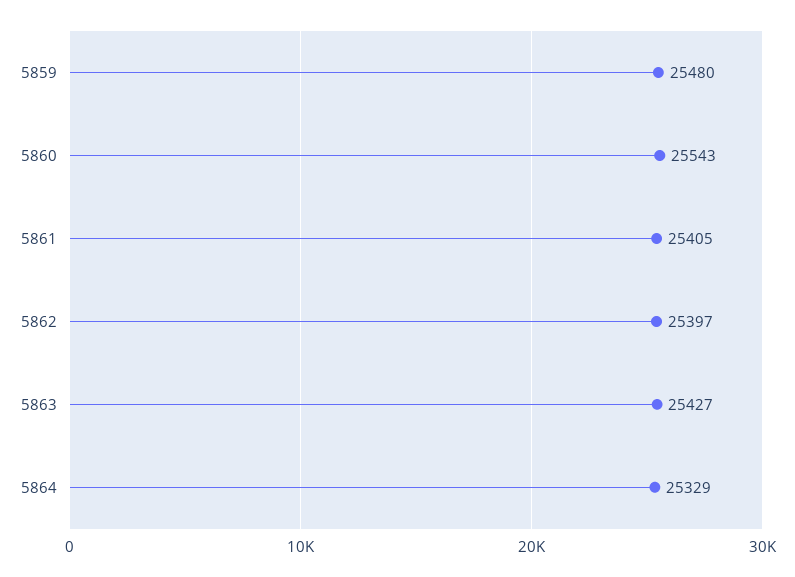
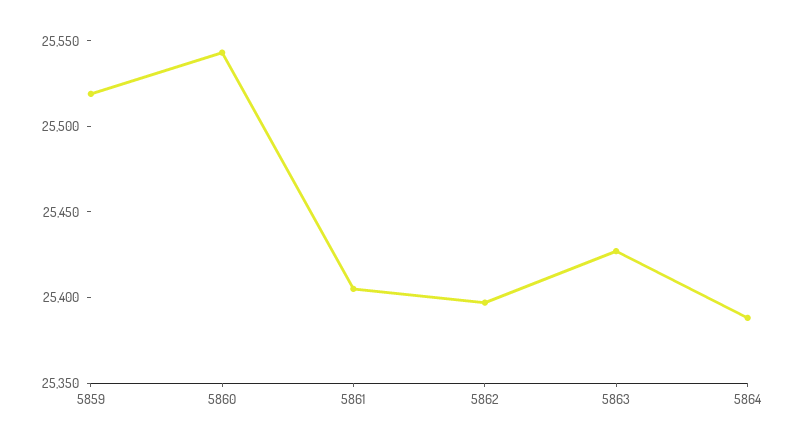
  {
-   "5859": 25480,
+   "5859": 25520,
    "5860": 25543,
    "5861": 25405,
    "5862": 25397,
    "5863": 25427,
-   "5864": 25329
+   "5864": 25390
  }

